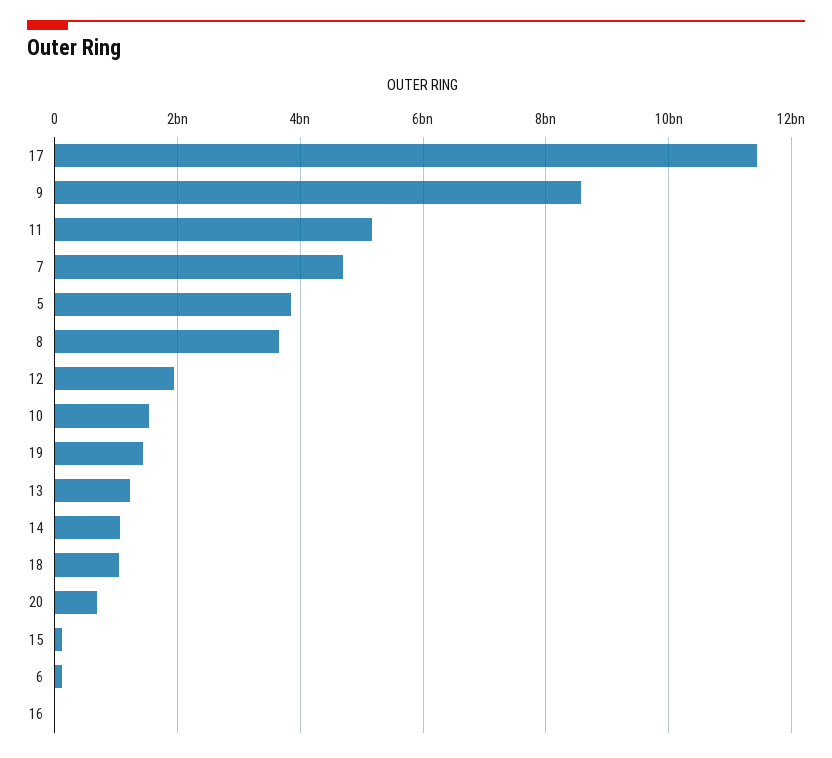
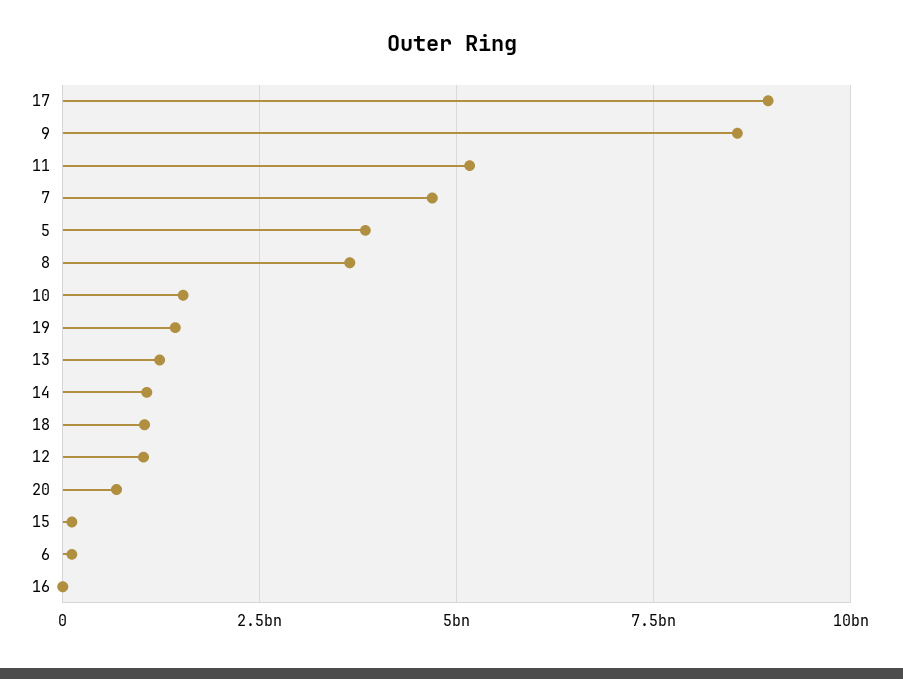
  {
-   "17": 11400000000,
+   "17": 9000000000,
    "9": 8600000000,
    "11": 5200000000,
    "7": 4600000000,
    "5": 3800000000,
    "8": 3600000000,
-   "12": 2000000000,
+   "12": 1000000000,
    "10": 1600000000,
    "19": 1400000000,
    "13": 1200000000,
    "14": 1000000000,
    "18": 1000000000,
    "20": 600000000,
    "15": 200000000,
    "6": 200000000,
    "16": 0
  }

